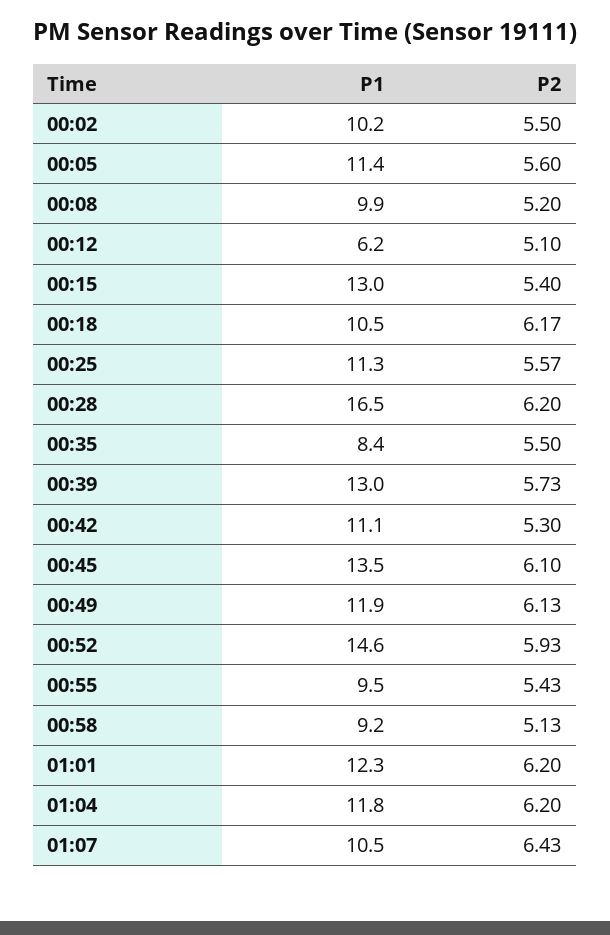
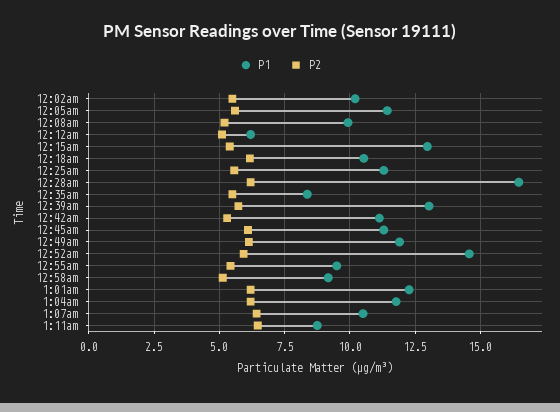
  {
    "P1": {
      "00:02": 10.2,
      "00:05": 11.4,
      "00:08": 9.9,
      "00:12": 6.2,
      "00:15": 13,
      "00:18": 10.5,
      "00:25": 11.3,
      "00:28": 16.5,
      "00:35": 8.4,
      "00:39": 13,
      "00:42": 11.1,
-     "00:45": 13.5,
+     "00:45": 11.25,
      "00:49": 11.9,
      "00:52": 14.6,
      "00:55": 9.5,
      "00:58": 9.2,
      "01:01": 12.3,
      "01:04": 11.8,
-     "01:07": 10.5
+     "01:07": 10.5,
+     "1:11am": 8.75
    },
    "P2": {
      "00:02": 5.5,
      "00:05": 5.6,
      "00:08": 5.2,
      "00:12": 5.1,
      "00:15": 5.4,
      "00:18": 6.17,
      "00:25": 5.57,
      "00:28": 6.2,
      "00:35": 5.5,
      "00:39": 5.73,
      "00:42": 5.3,
      "00:45": 6.1,
      "00:49": 6.13,
      "00:52": 5.93,
      "00:55": 5.43,
      "00:58": 5.13,
      "01:01": 6.2,
      "01:04": 6.2,
-     "01:07": 6.43
+     "01:07": 6.43,
+     "1:11am": 6.5
    }
  }

